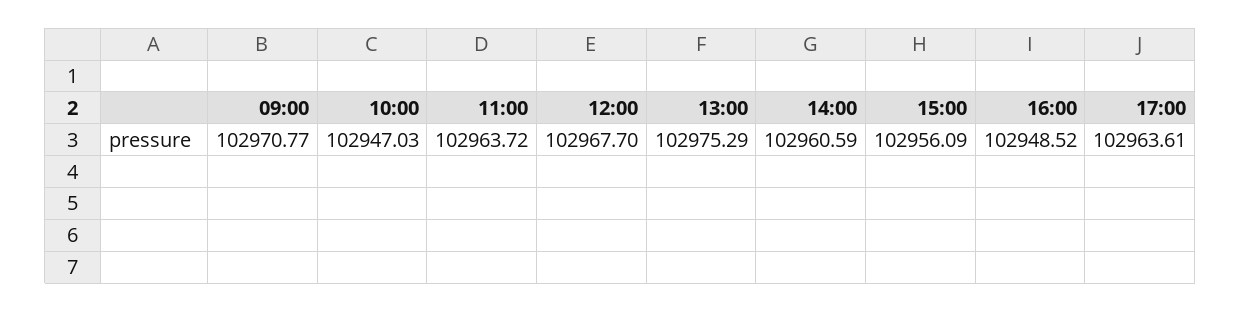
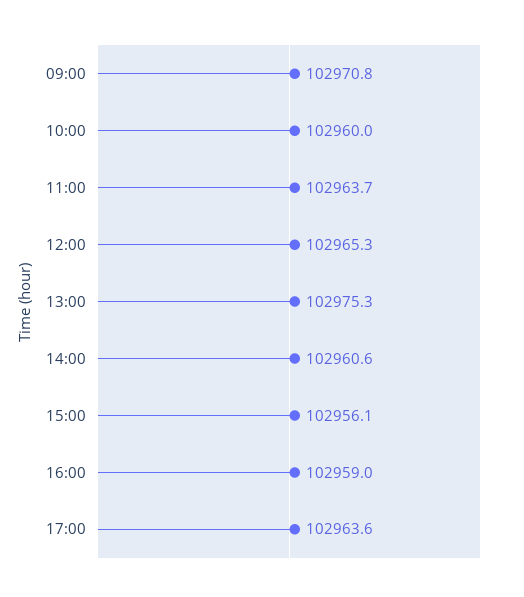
  {
    "09:00": 102970.77,
-   "10:00": 102947.03,
+   "10:00": 102960,
    "11:00": 102963.72,
-   "12:00": 102967.7,
+   "12:00": 102965.3,
    "13:00": 102975.29,
    "14:00": 102960.59,
    "15:00": 102956.09,
-   "16:00": 102948.52,
+   "16:00": 102959,
    "17:00": 102963.61
  }

